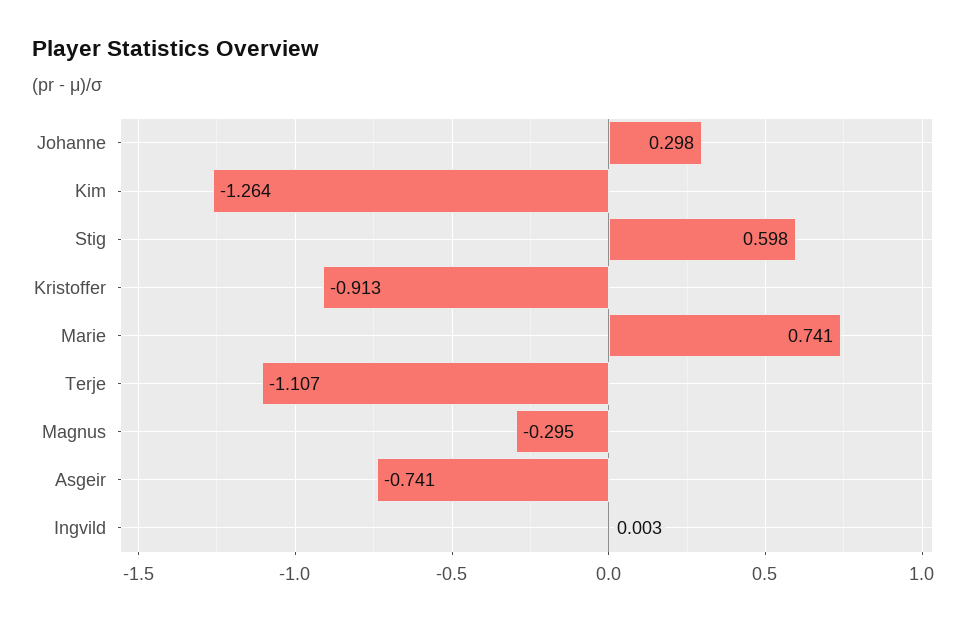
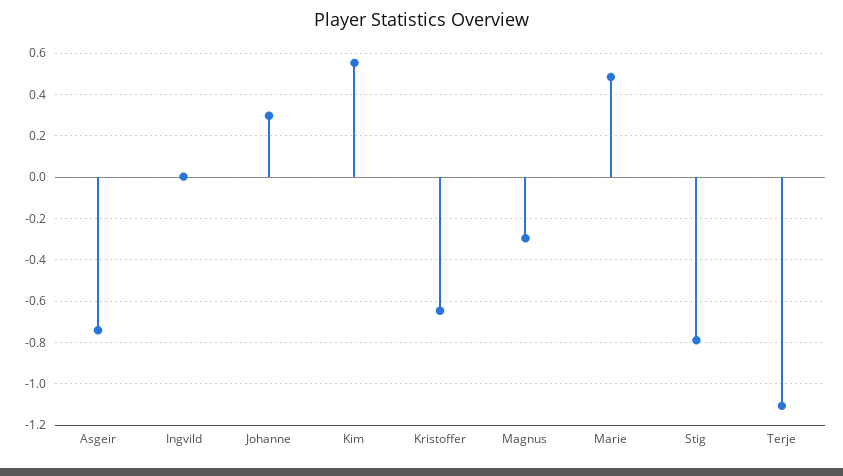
  {
    "Johanne": 0.298,
-   "Kim": -1.264,
+   "Kim": 0.55,
-   "Stig": 0.598,
+   "Stig": -0.8,
-   "Kristoffer": -0.913,
+   "Kristoffer": -0.65,
-   "Marie": 0.741,
+   "Marie": 0.5,
    "Terje": -1.107,
    "Magnus": -0.295,
    "Asgeir": -0.741,
    "Ingvild": 0.003
  }

